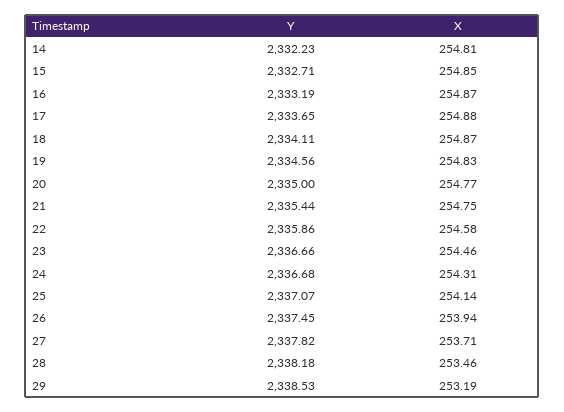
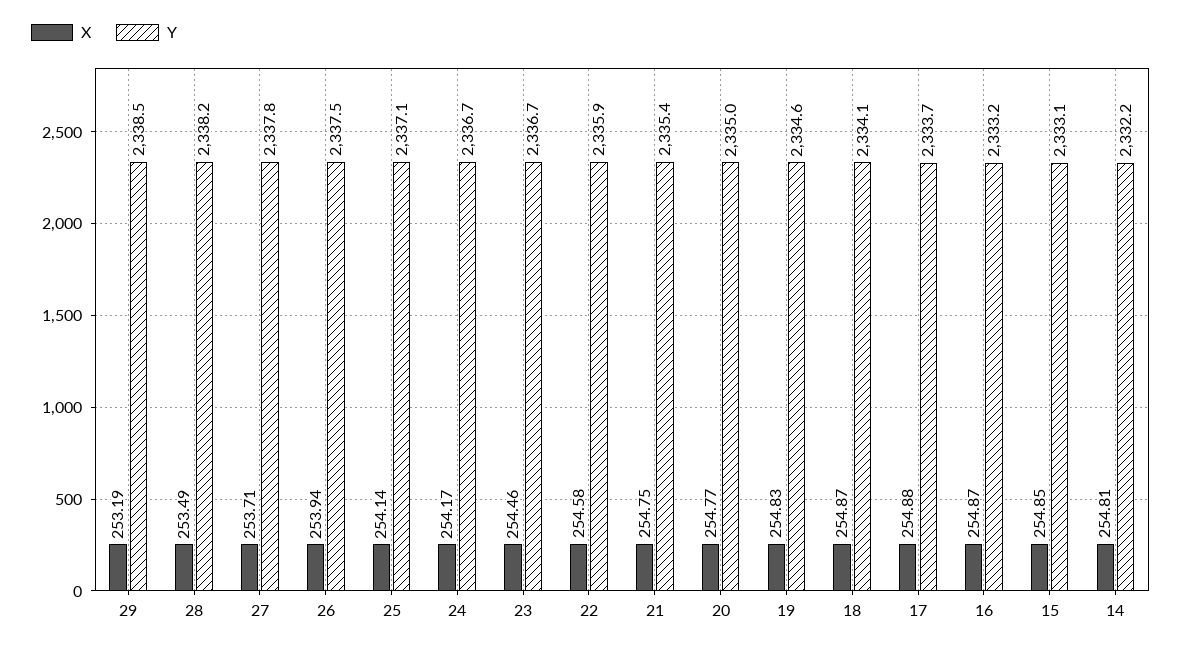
  {
    "Y": {
      "14": 2332.23,
-     "15": 2332.71,
+     "15": 2333.1,
      "16": 2333.19,
      "17": 2333.65,
      "18": 2334.11,
      "19": 2334.56,
      "20": 2335,
      "21": 2335.44,
      "22": 2335.86,
      "23": 2336.66,
      "24": 2336.68,
      "25": 2337.07,
      "26": 2337.45,
      "27": 2337.82,
      "28": 2338.18,
      "29": 2338.53
    },
    "X": {
      "14": 254.81,
      "15": 254.85,
      "16": 254.87,
      "17": 254.88,
      "18": 254.87,
      "19": 254.83,
      "20": 254.77,
      "21": 254.75,
      "22": 254.58,
      "23": 254.46,
-     "24": 254.31,
+     "24": 254.17,
      "25": 254.14,
      "26": 253.94,
      "27": 253.71,
-     "28": 253.46,
+     "28": 253.49,
      "29": 253.19
    }
  }

